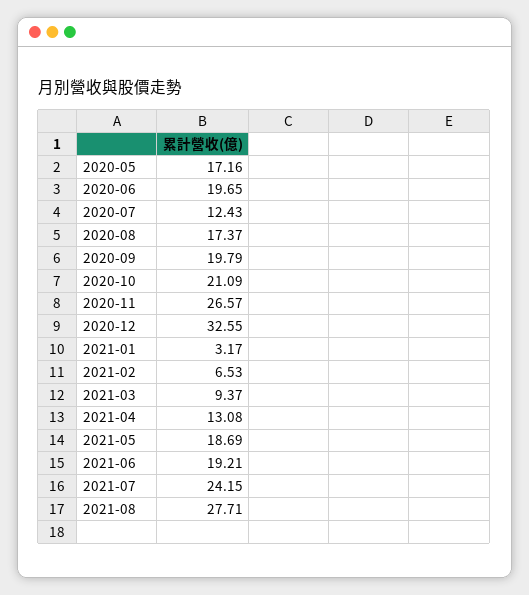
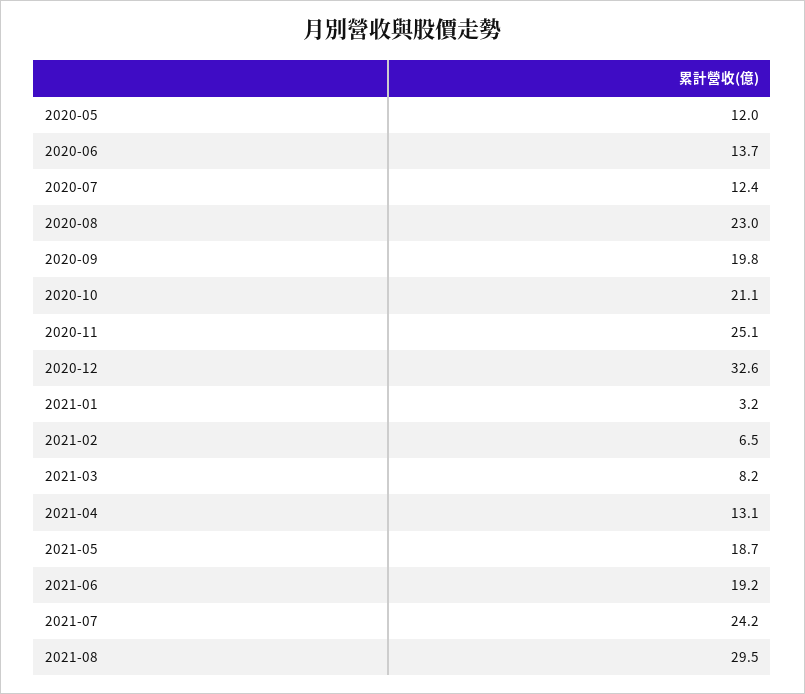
  {
-   "2020-05": 17.16,
+   "2020-05": 12,
-   "2020-06": 19.65,
+   "2020-06": 13.7,
    "2020-07": 12.43,
-   "2020-08": 17.37,
+   "2020-08": 23,
    "2020-09": 19.79,
    "2020-10": 21.09,
-   "2020-11": 26.57,
+   "2020-11": 25.1,
    "2020-12": 32.55,
    "2021-01": 3.17,
    "2021-02": 6.53,
-   "2021-03": 9.37,
+   "2021-03": 8.2,
    "2021-04": 13.08,
    "2021-05": 18.69,
    "2021-06": 19.21,
    "2021-07": 24.15,
-   "2021-08": 27.71
+   "2021-08": 29.5
  }

